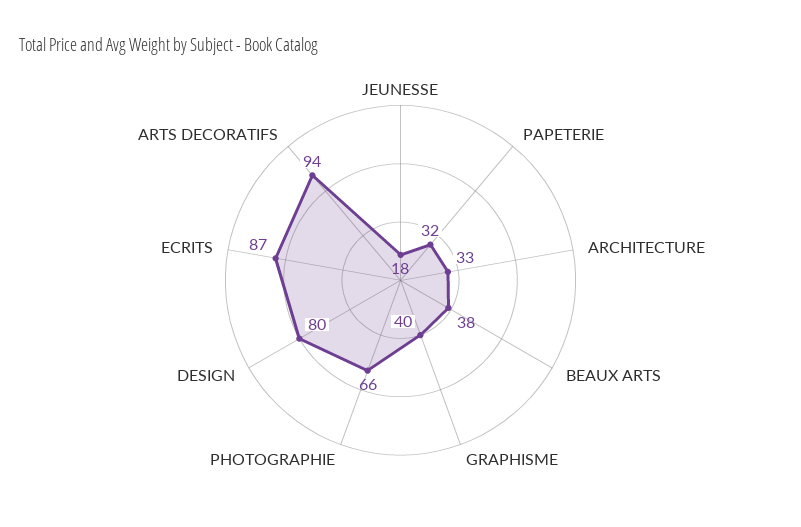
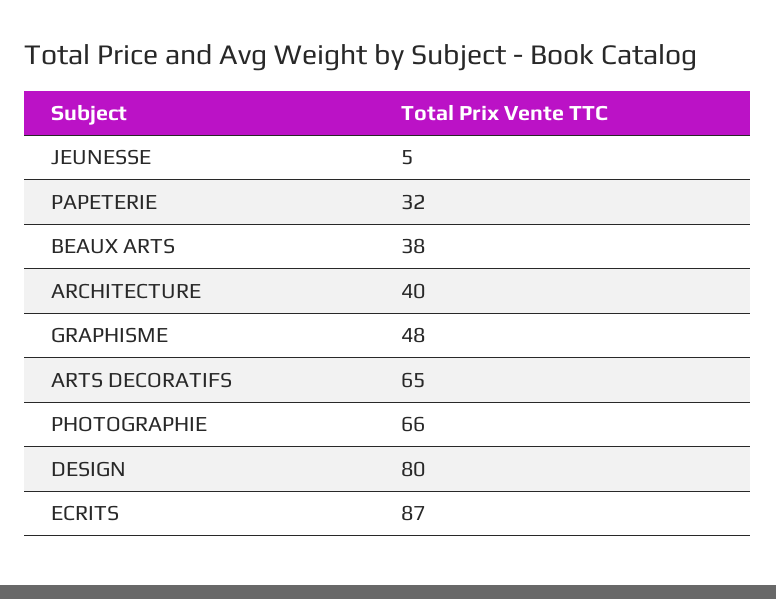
  {
-   "JEUNESSE": 18,
+   "JEUNESSE": 5,
    "PAPETERIE": 32,
-   "ARCHITECTURE": 33,
+   "ARCHITECTURE": 40,
    "BEAUX ARTS": 38,
-   "GRAPHISME": 40,
+   "GRAPHISME": 48,
    "PHOTOGRAPHIE": 66,
    "DESIGN": 80,
    "ECRITS": 87,
-   "ARTS DECORATIFS": 94
+   "ARTS DECORATIFS": 65
  }

